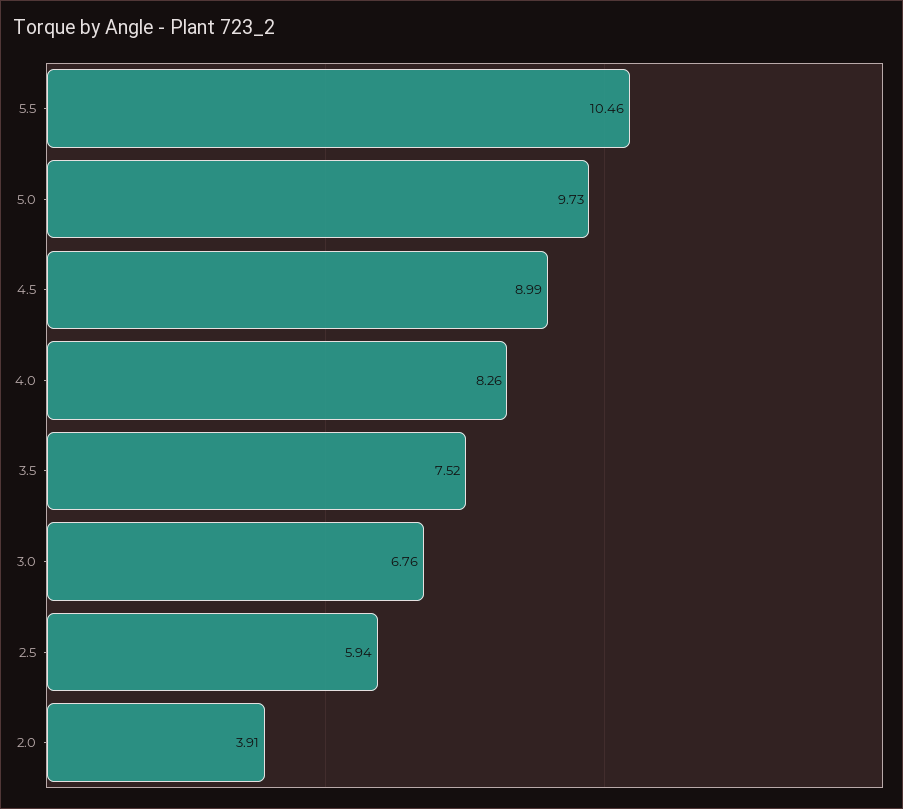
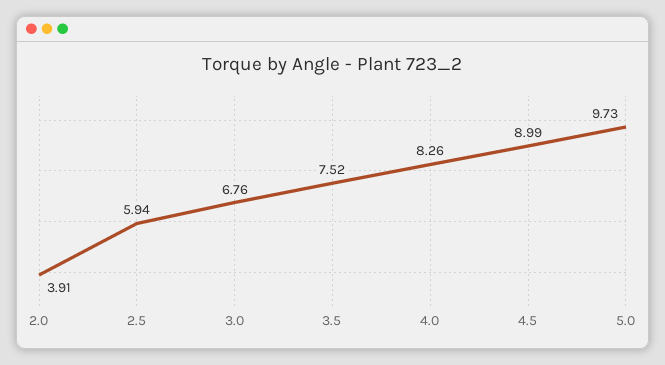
  {
-   "5.5": 10.46,
    "5.0": 9.73,
    "4.5": 8.99,
    "4.0": 8.26,
    "3.5": 7.52,
    "3.0": 6.76,
    "2.5": 5.94,
    "2.0": 3.91
  }

